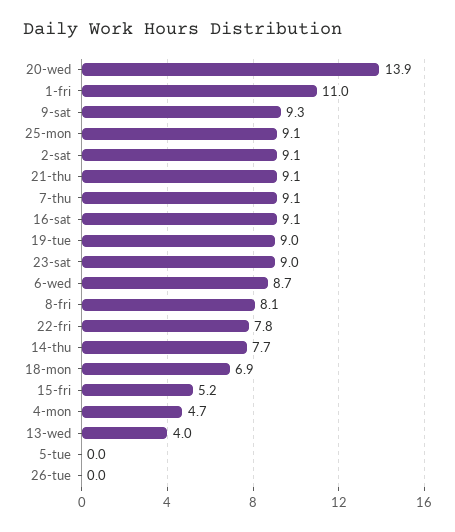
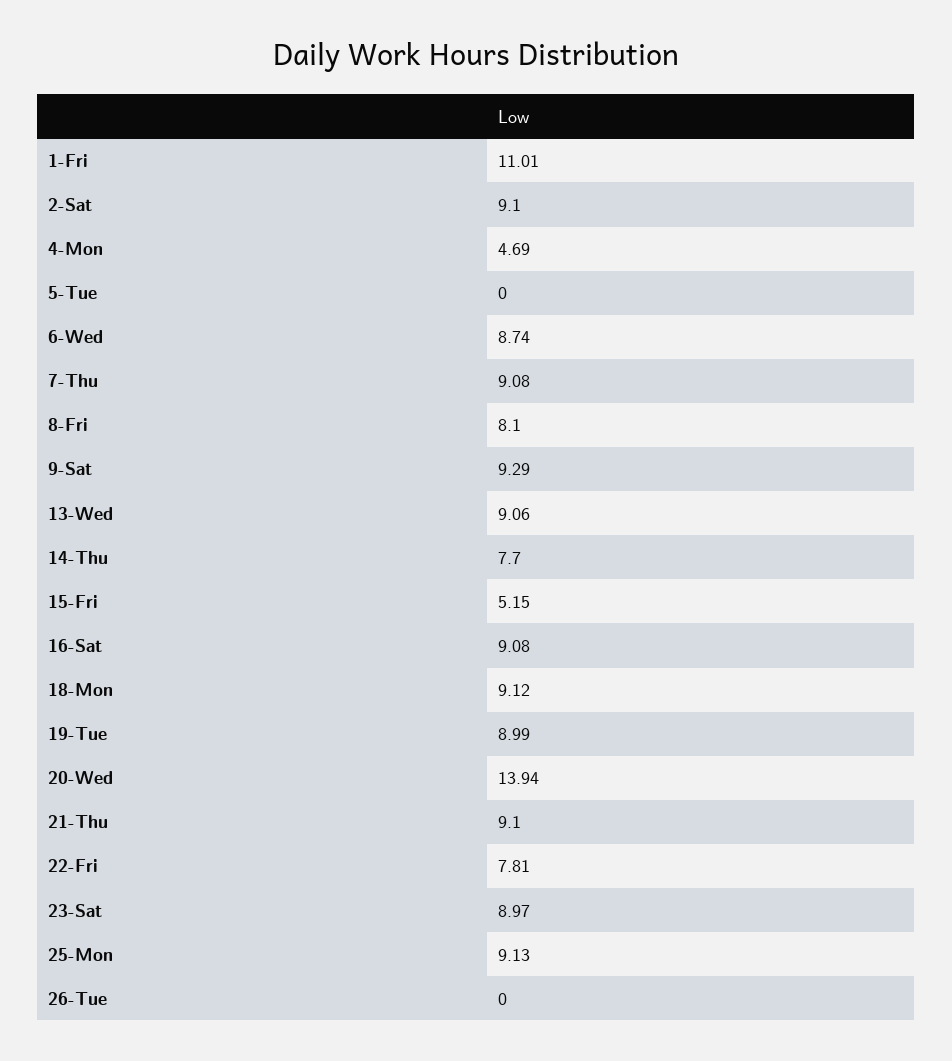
  {
    "20-wed": 13.94,
    "1-fri": 11.01,
    "9-sat": 9.29,
    "25-mon": 9.13,
    "2-sat": 9.1,
    "21-thu": 9.1,
    "7-thu": 9.08,
    "16-sat": 9.08,
    "19-tue": 8.99,
    "23-sat": 8.97,
    "6-wed": 8.74,
    "8-fri": 8.1,
    "22-fri": 7.81,
    "14-thu": 7.7,
-   "18-mon": 6.9,
+   "18-mon": 9.12,
    "15-fri": 5.15,
    "4-mon": 4.69,
-   "13-wed": 4,
+   "13-wed": 9.06,
    "5-tue": 0,
    "26-tue": 0
  }

